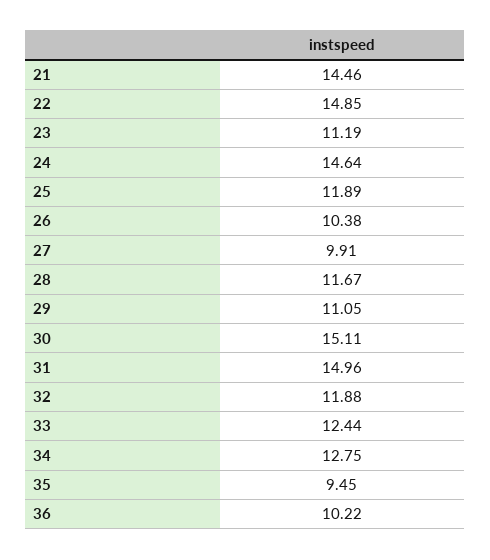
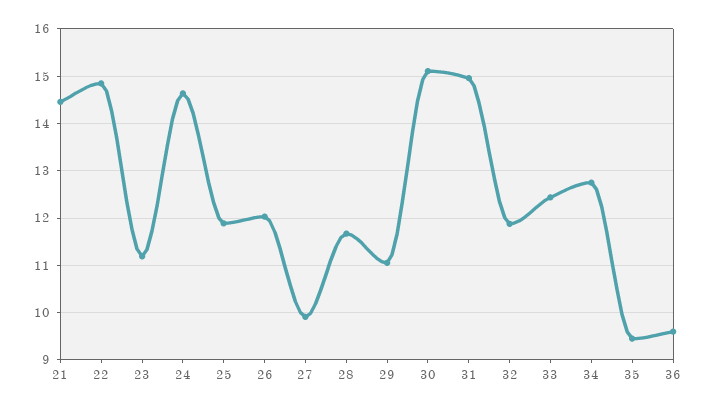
  {
    "21": 14.46,
    "22": 14.85,
    "23": 11.19,
    "24": 14.64,
    "25": 11.89,
-   "26": 10.38,
+   "26": 12,
    "27": 9.91,
    "28": 11.67,
    "29": 11.05,
    "30": 15.11,
    "31": 14.96,
    "32": 11.88,
    "33": 12.44,
    "34": 12.75,
    "35": 9.45,
-   "36": 10.22
+   "36": 9.6
  }

